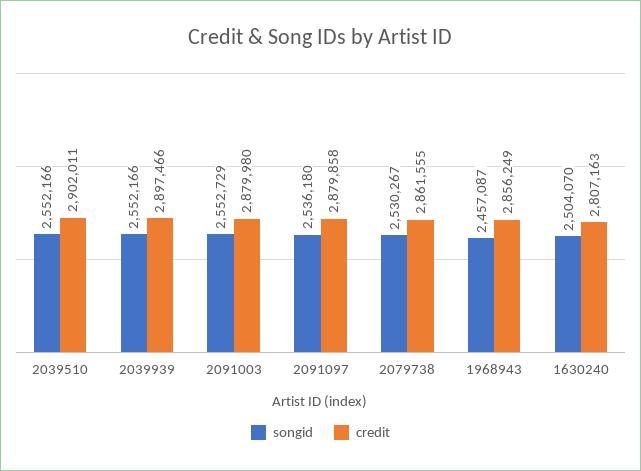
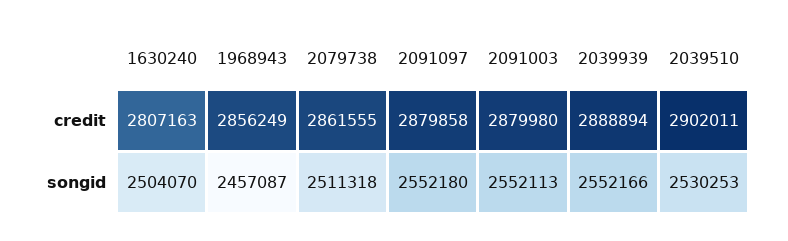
  {
    "songid": {
-     "2039510": 2552166,
+     "2039510": 2530253,
      "2039939": 2552166,
-     "2091003": 2552729,
+     "2091003": 2552113,
-     "2091097": 2536180,
+     "2091097": 2552180,
-     "2079738": 2530267,
+     "2079738": 2511318,
      "1968943": 2457087,
      "1630240": 2504070
    },
    "credit": {
      "2039510": 2902011,
-     "2039939": 2897466,
+     "2039939": 2888894,
      "2091003": 2879980,
      "2091097": 2879858,
      "2079738": 2861555,
      "1968943": 2856249,
      "1630240": 2807163
    }
  }

